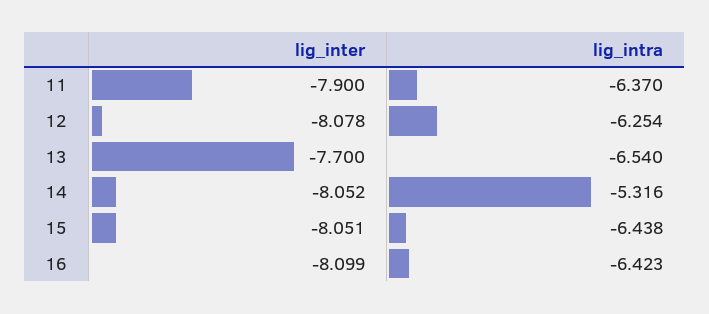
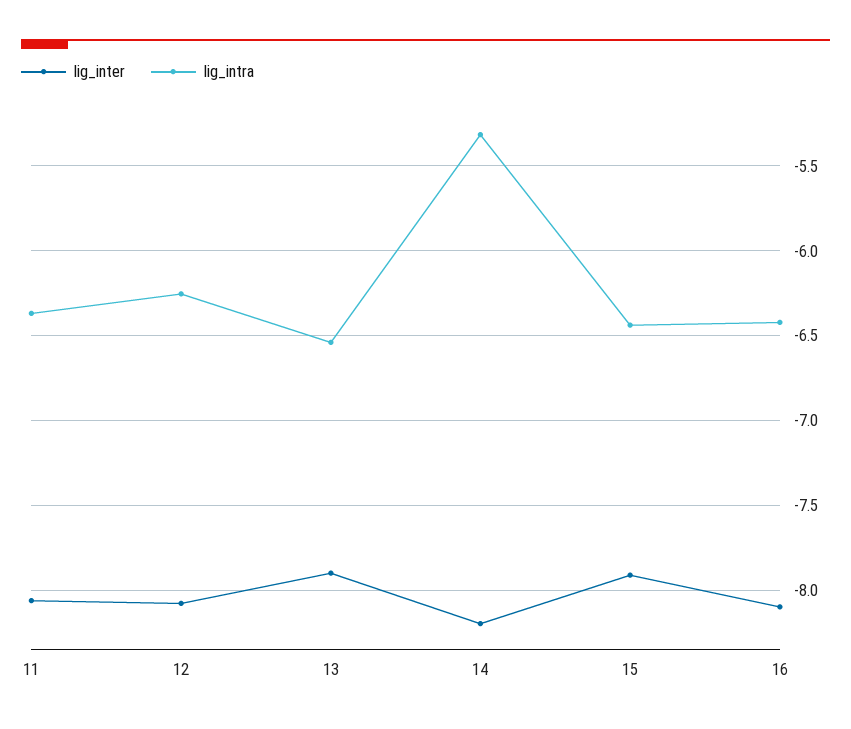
  {
    "lig_inter": {
-     "11": -7.9,
+     "11": -8.05,
      "12": -8.078,
-     "13": -7.7,
+     "13": -7.9,
-     "14": -8.052,
+     "14": -8.2,
-     "15": -8.051,
+     "15": -7.9,
      "16": -8.099
    },
    "lig_intra": {
      "11": -6.37,
      "12": -6.254,
      "13": -6.54,
      "14": -5.316,
      "15": -6.438,
      "16": -6.423
    }
  }

